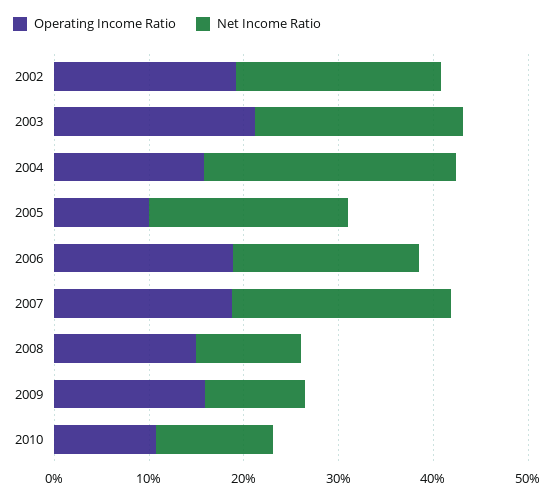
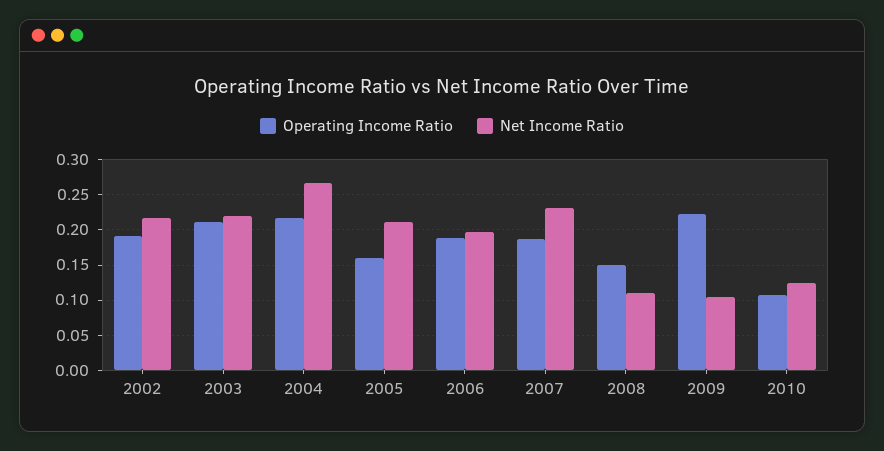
  {
    "Operating Income Ratio": {
      "2002": 0.19,
      "2003": 0.21,
-     "2004": 0.16,
+     "2004": 0.22,
-     "2005": 0.1,
+     "2005": 0.16,
      "2006": 0.19,
      "2007": 0.19,
      "2008": 0.15,
-     "2009": 0.16,
+     "2009": 0.22,
      "2010": 0.11
    },
    "Net Income Ratio": {
      "2002": 0.22,
      "2003": 0.22,
      "2004": 0.27,
      "2005": 0.21,
      "2006": 0.2,
      "2007": 0.23,
      "2008": 0.11,
      "2009": 0.11,
      "2010": 0.12
    }
  }

